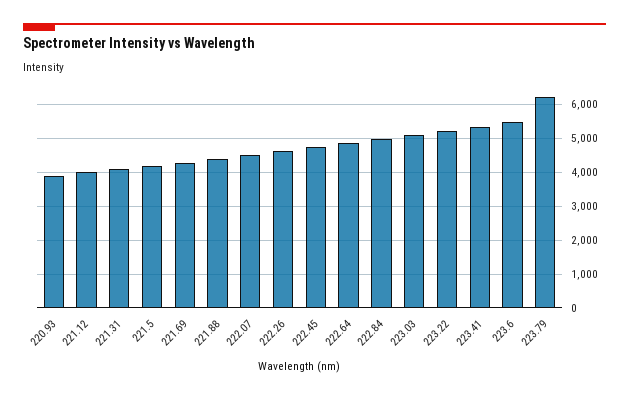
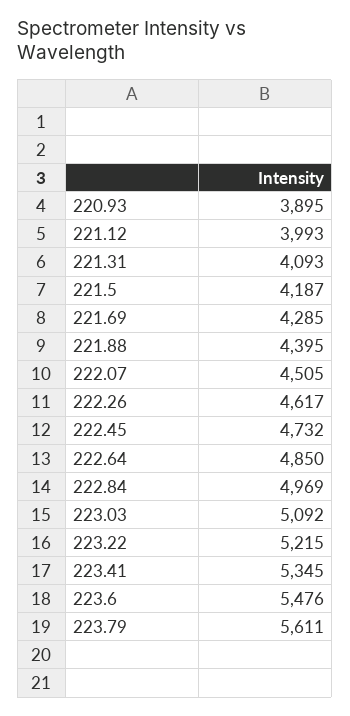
  {
    "220.93": 3895,
    "221.12": 3993,
    "221.31": 4093,
    "221.5": 4187,
    "221.69": 4285,
    "221.88": 4395,
    "222.07": 4505,
    "222.26": 4617,
    "222.45": 4732,
    "222.64": 4850,
    "222.84": 4969,
    "223.03": 5092,
    "223.22": 5215,
    "223.41": 5345,
    "223.6": 5476,
-   "223.79": 6200
+   "223.79": 5611
  }

